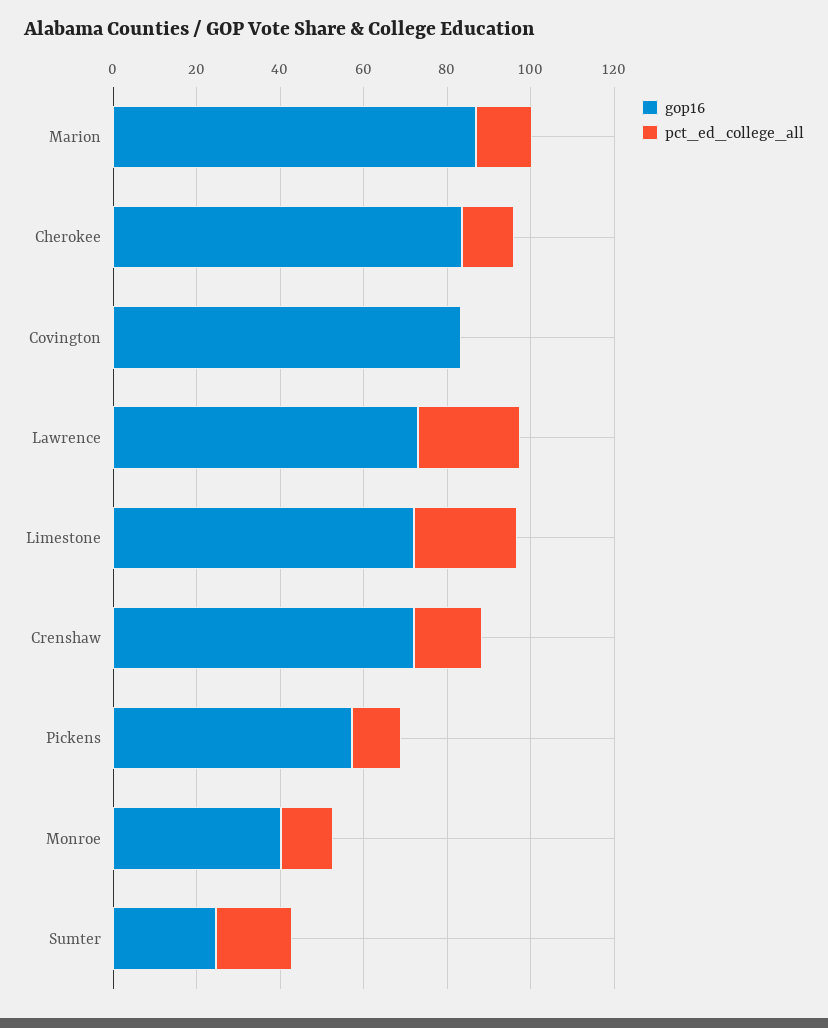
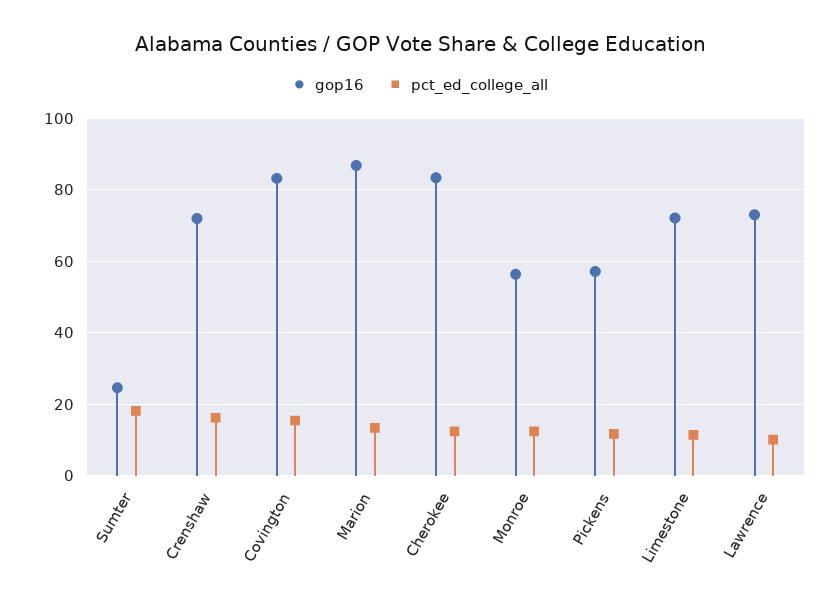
  {
    "gop16": {
      "Marion": 86,
      "Cherokee": 84,
      "Covington": 84,
      "Lawrence": 74,
      "Limestone": 72,
      "Crenshaw": 72,
      "Pickens": 58,
-     "Monroe": 40,
+     "Monroe": 56,
      "Sumter": 24
    },
    "pct_ed_college_all": {
      "Marion": 14,
      "Cherokee": 12,
-     "Covington": 0,
+     "Covington": 16,
-     "Lawrence": 25,
+     "Lawrence": 10,
-     "Limestone": 25,
+     "Limestone": 12,
      "Crenshaw": 16,
      "Pickens": 12,
      "Monroe": 12,
      "Sumter": 18
    }
  }

